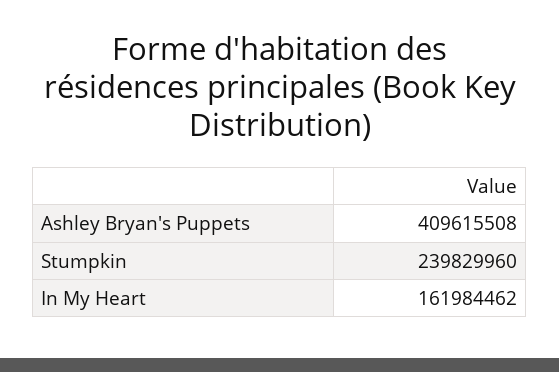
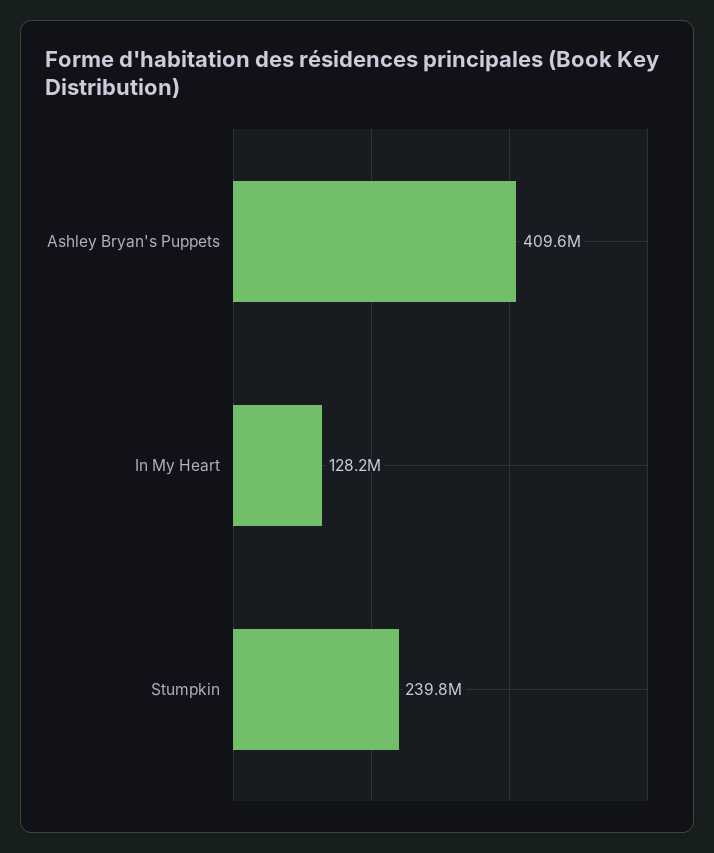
  {
    "Ashley Bryan's Puppets": 409615508,
    "Stumpkin": 239829960,
-   "In My Heart": 161984462
+   "In My Heart": 128200000
  }

